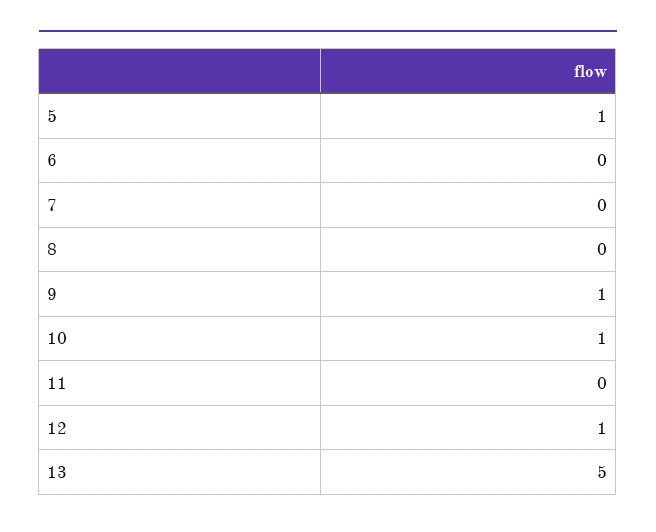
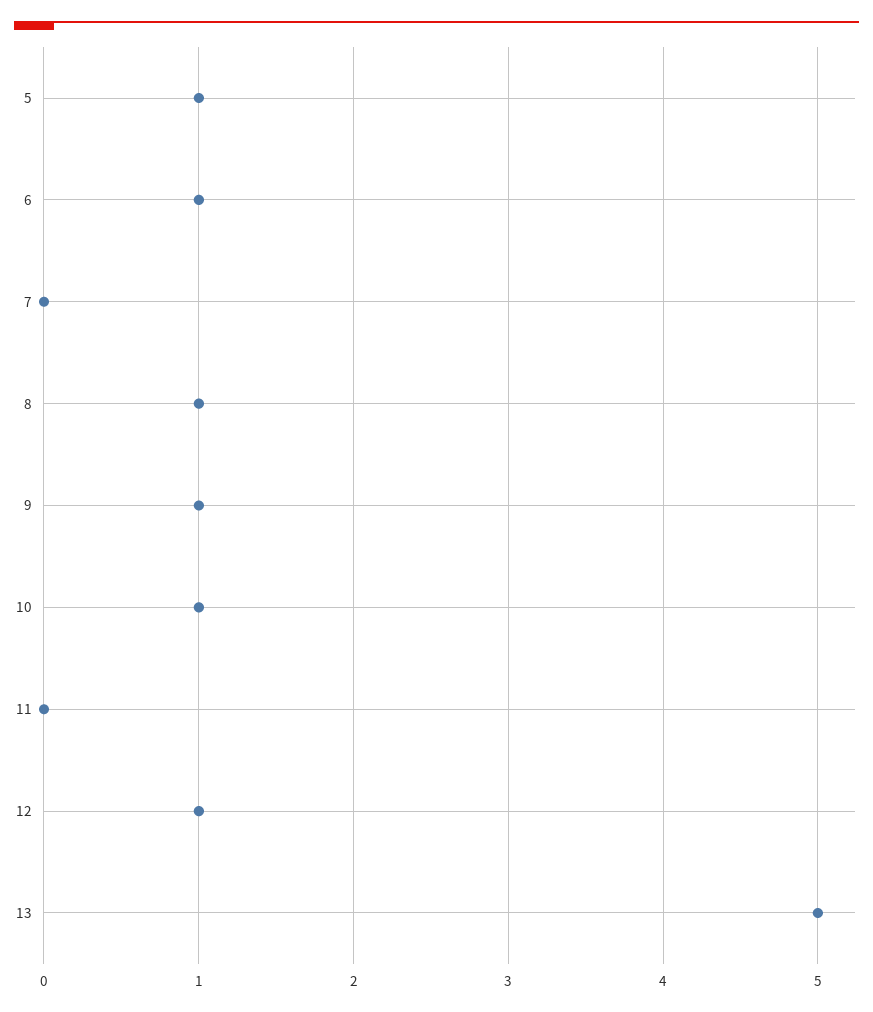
  {
    "5": 1,
-   "6": 0,
+   "6": 1,
    "7": 0,
-   "8": 0,
+   "8": 1,
    "9": 1,
    "10": 1,
    "11": 0,
    "12": 1,
    "13": 5
  }

